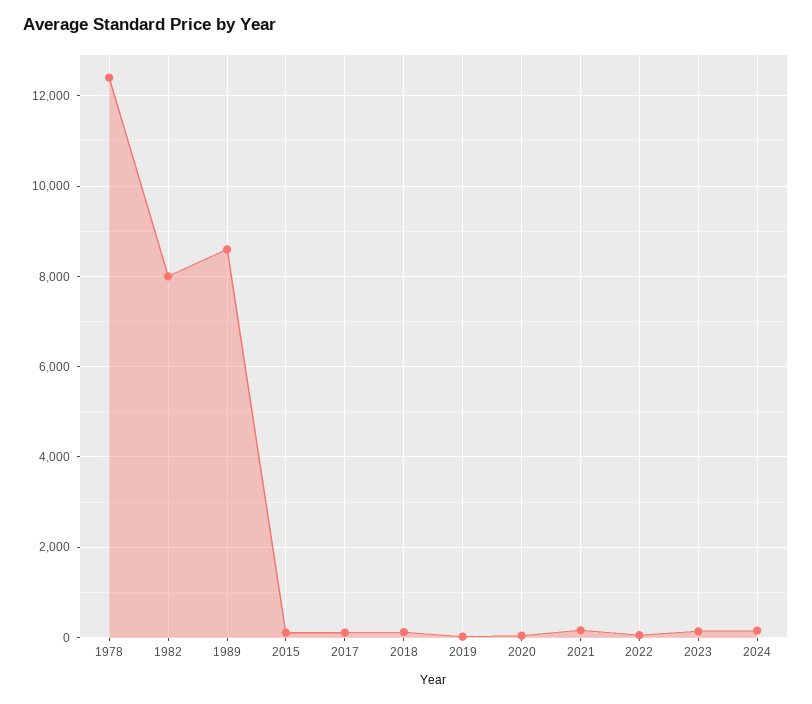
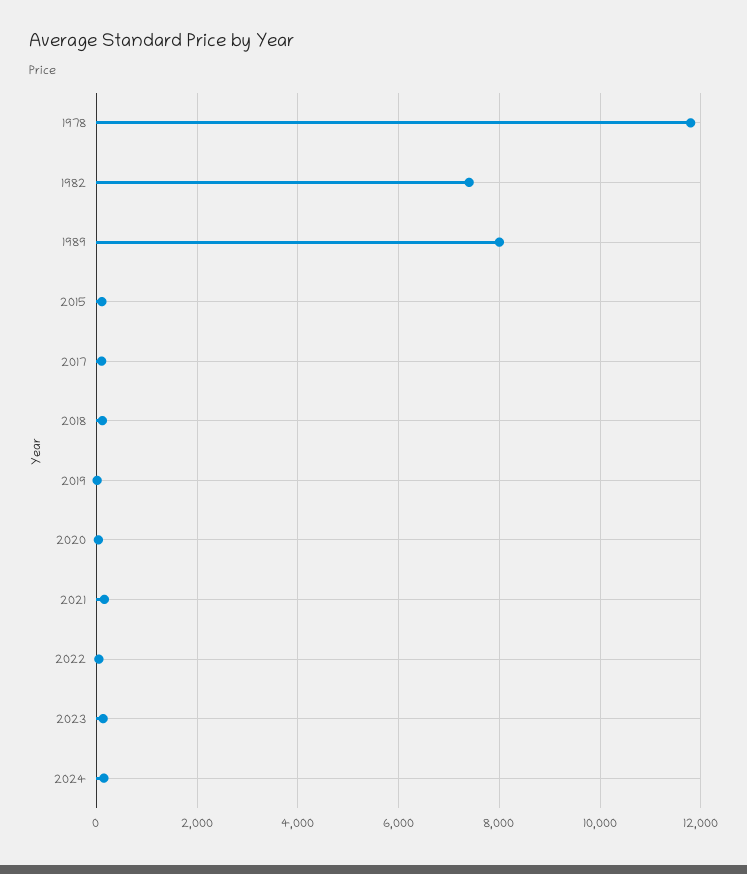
  {
-   "1978": 12400,
+   "1978": 11800,
-   "1982": 8000,
+   "1982": 7400,
-   "1989": 8600,
+   "1989": 8000,
    "2015": 200,
    "2017": 200,
    "2018": 200,
    "2019": 0,
    "2020": 0,
    "2021": 200,
    "2022": 0,
    "2023": 200,
    "2024": 200
  }

